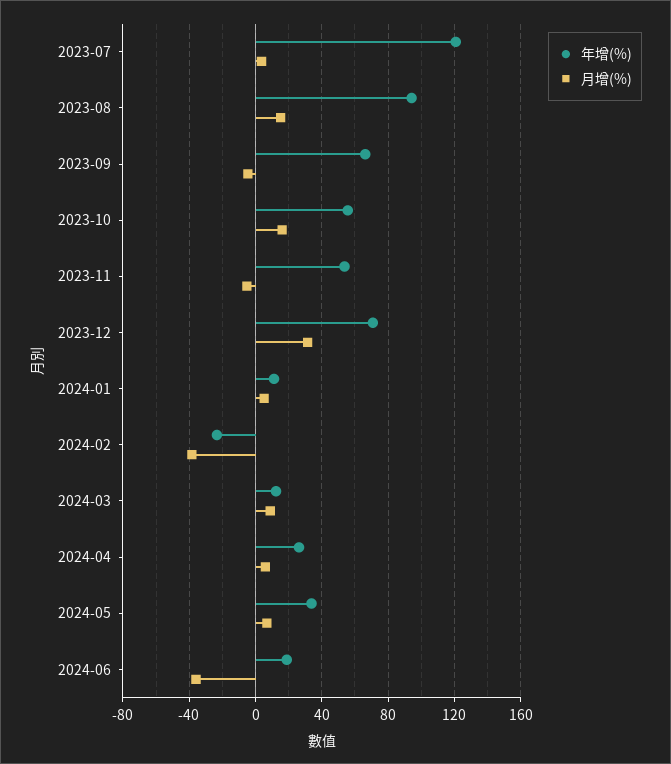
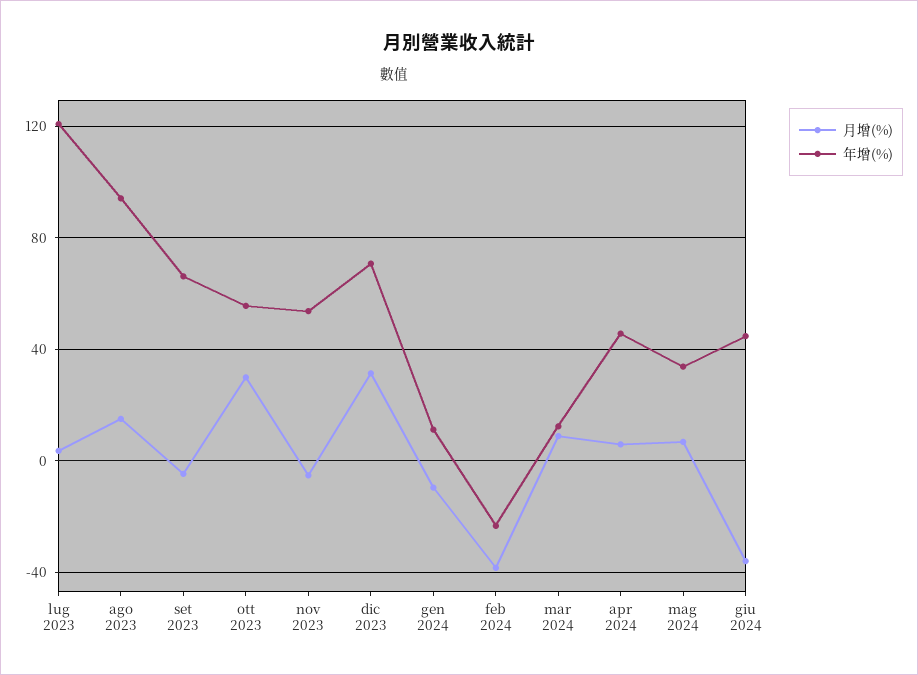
  {
    "年增(%)": {
      "2023-07": 120,
      "2023-08": 95,
      "2023-09": 65,
      "2023-10": 55,
      "2023-11": 55,
      "2023-12": 70,
      "2024-01": 10,
      "2024-02": -25,
      "2024-03": 10,
-     "2024-04": 25,
+     "2024-04": 45,
      "2024-05": 35,
-     "2024-06": 20
+     "2024-06": 45
    },
    "月增(%)": {
      "2023-07": 5,
      "2023-08": 15,
      "2023-09": -5,
-     "2023-10": 15,
+     "2023-10": 30,
      "2023-11": -5,
      "2023-12": 30,
-     "2024-01": 5,
+     "2024-01": -10,
      "2024-02": -40,
      "2024-03": 10,
      "2024-04": 5,
      "2024-05": 5,
      "2024-06": -35
    }
  }

